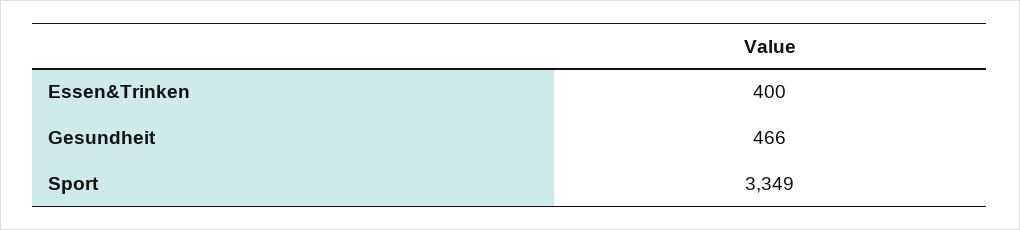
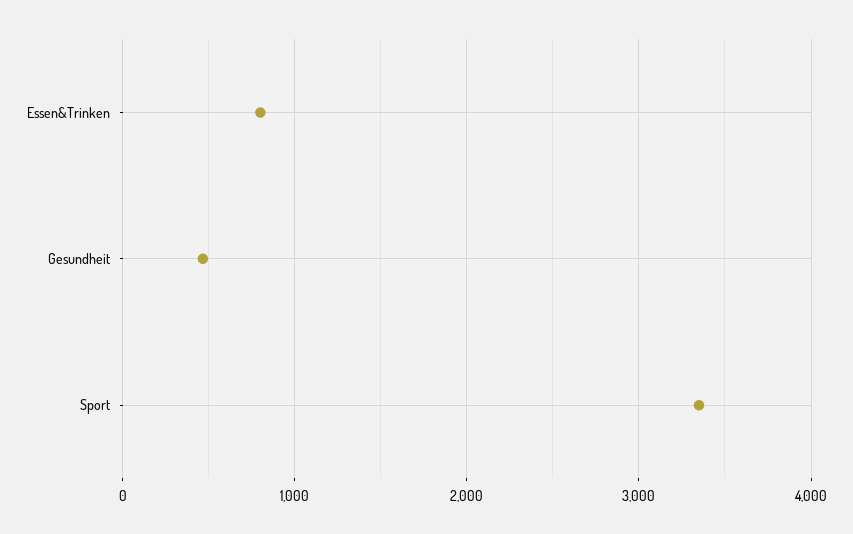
  {
-   "Essen&Trinken": 400,
+   "Essen&Trinken": 800,
    "Gesundheit": 466,
    "Sport": 3349
  }

